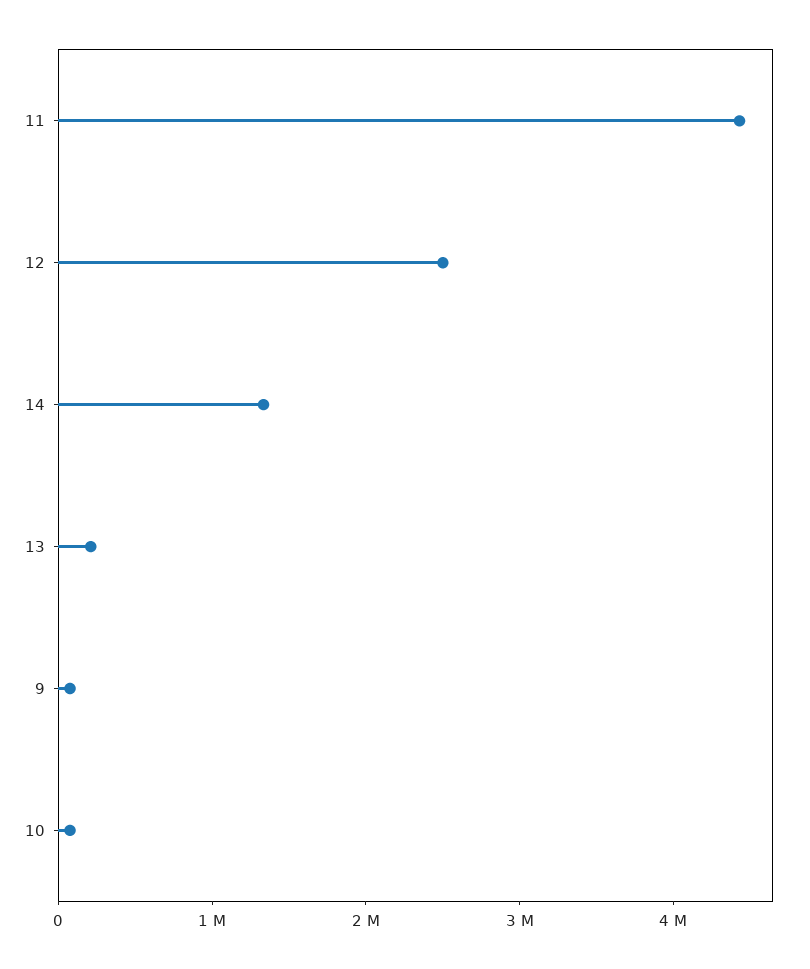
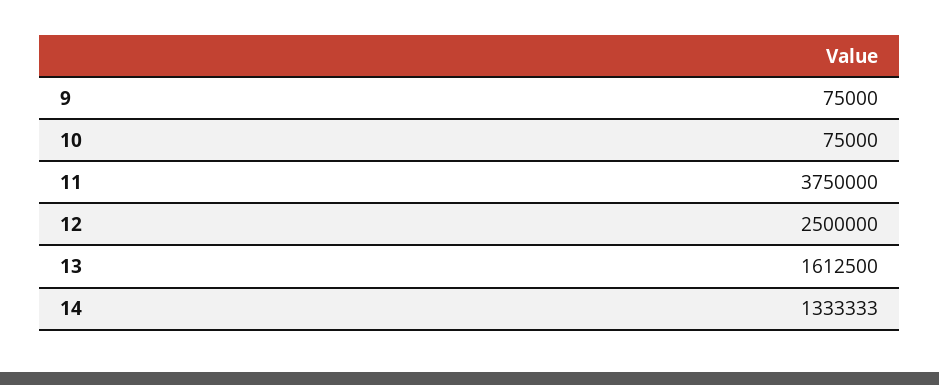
  {
-   "11": 4400000,
+   "11": 3750000,
    "12": 2500000,
    "14": 1333333,
-   "13": 200000,
+   "13": 1612500,
    "9": 75000,
    "10": 75000
  }

